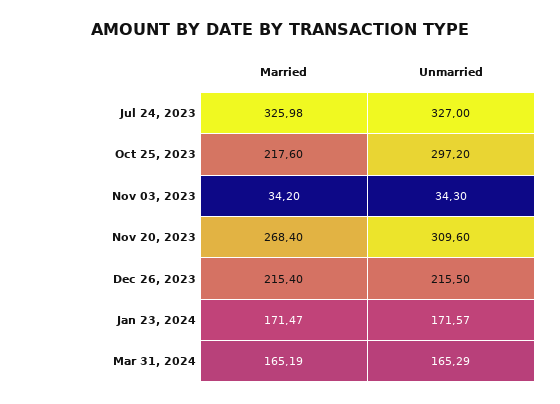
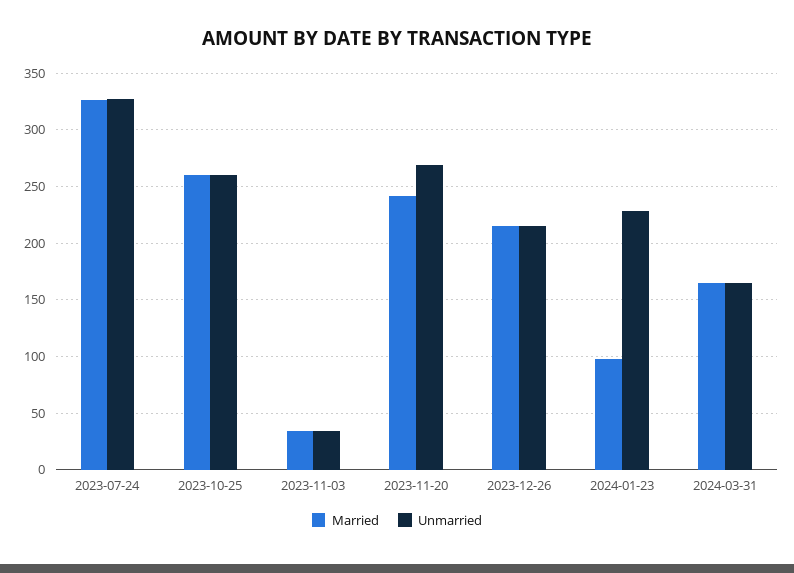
  {
    "Married": {
      "Jul 24, 2023": 325.98,
-     "Oct 25, 2023": 217.6,
+     "Oct 25, 2023": 260,
      "Nov 03, 2023": 34.2,
-     "Nov 20, 2023": 268.4,
+     "Nov 20, 2023": 240,
      "Dec 26, 2023": 215.4,
-     "Jan 23, 2024": 171.47,
+     "Jan 23, 2024": 100,
      "Mar 31, 2024": 165.19
    },
    "Unmarried": {
      "Jul 24, 2023": 327,
-     "Oct 25, 2023": 297.2,
+     "Oct 25, 2023": 260,
      "Nov 03, 2023": 34.3,
-     "Nov 20, 2023": 309.6,
+     "Nov 20, 2023": 270,
      "Dec 26, 2023": 215.5,
-     "Jan 23, 2024": 171.57,
+     "Jan 23, 2024": 230,
      "Mar 31, 2024": 165.29
    }
  }

